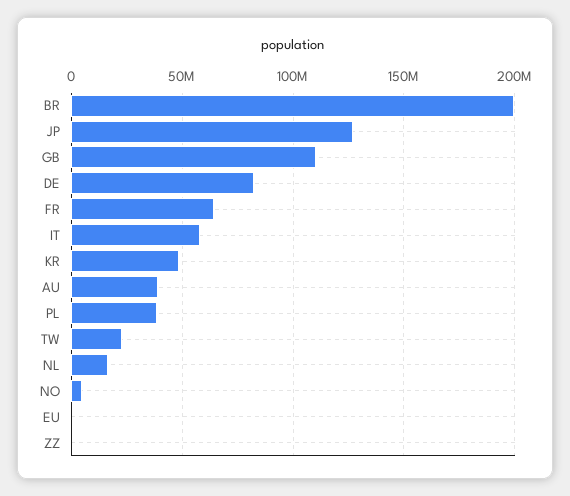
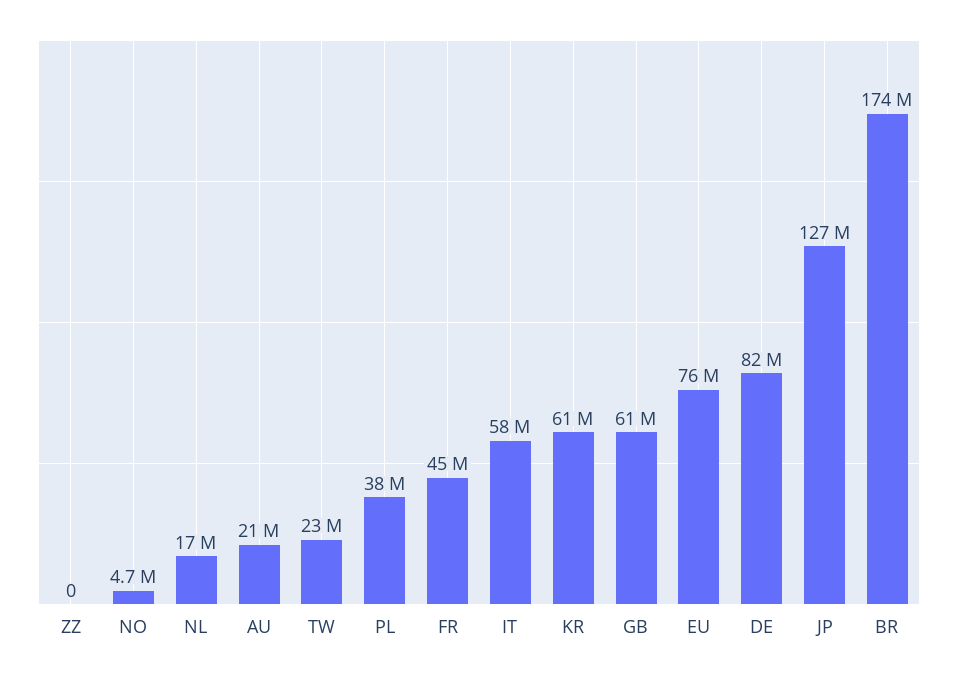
  {
-   "BR": 200000000,
+   "BR": 174000000,
    "JP": 127000000,
-   "GB": 110000000,
+   "GB": 61000000,
    "DE": 82000000,
-   "FR": 65000000,
+   "FR": 45000000,
    "IT": 58000000,
-   "KR": 50000000,
+   "KR": 61000000,
-   "AU": 40000000,
+   "AU": 21000000,
    "PL": 38000000,
    "TW": 23000000,
    "NL": 17000000,
    "NO": 4700000,
-   "EU": 0,
+   "EU": 76000000,
    "ZZ": 0
  }

